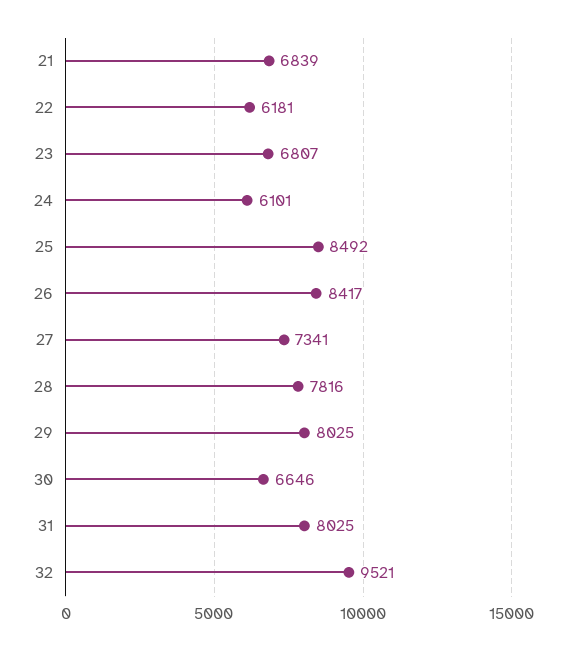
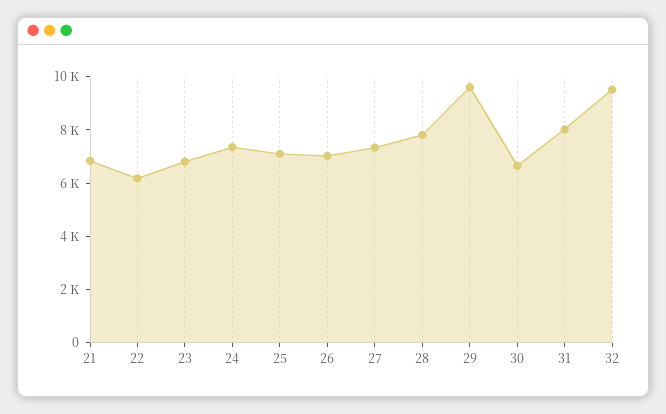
  {
    "21": 6839,
    "22": 6181,
    "23": 6807,
-   "24": 6101,
+   "24": 7500,
-   "25": 8492,
+   "25": 7000,
-   "26": 8417,
+   "26": 7000,
    "27": 7341,
    "28": 7816,
-   "29": 8025,
+   "29": 9500,
    "30": 6646,
    "31": 8025,
    "32": 9521
  }

